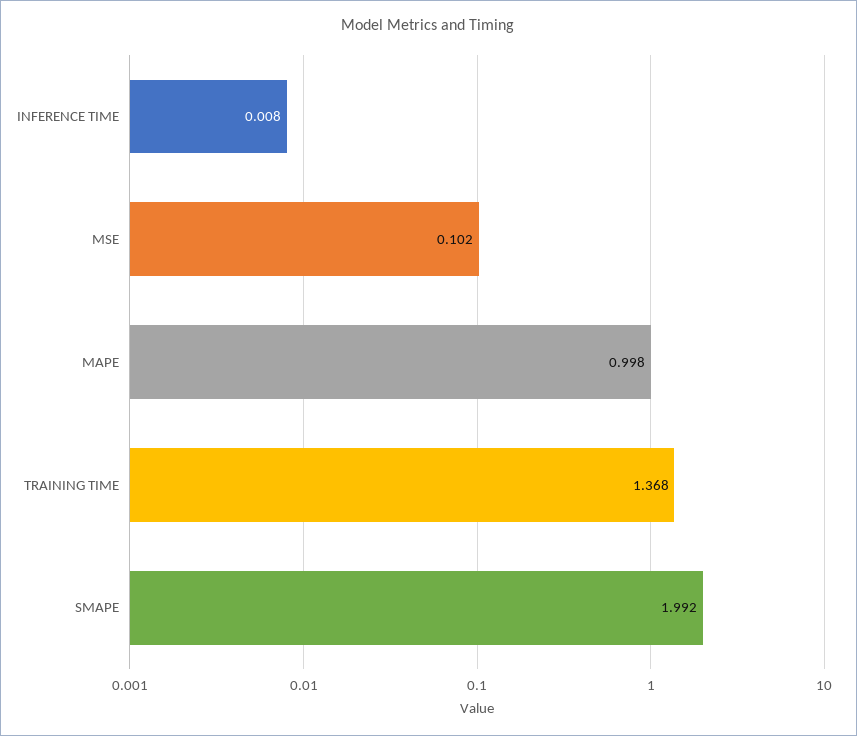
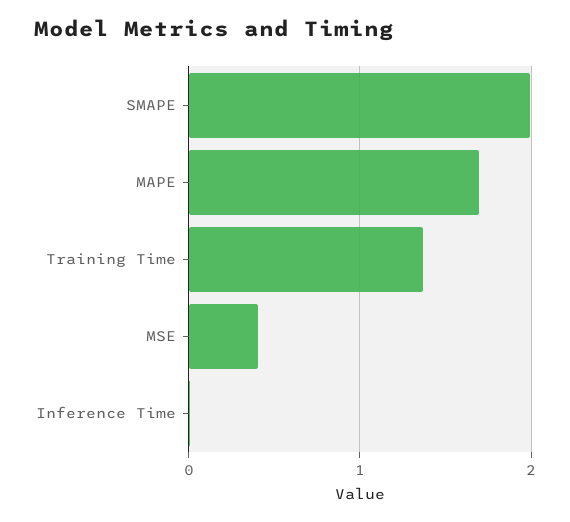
  {
    "INFERENCE TIME": 0.008,
-   "MSE": 0.102,
+   "MSE": 0.4,
-   "MAPE": 0.998,
+   "MAPE": 1.7,
    "TRAINING TIME": 1.368,
    "SMAPE": 1.992
  }

